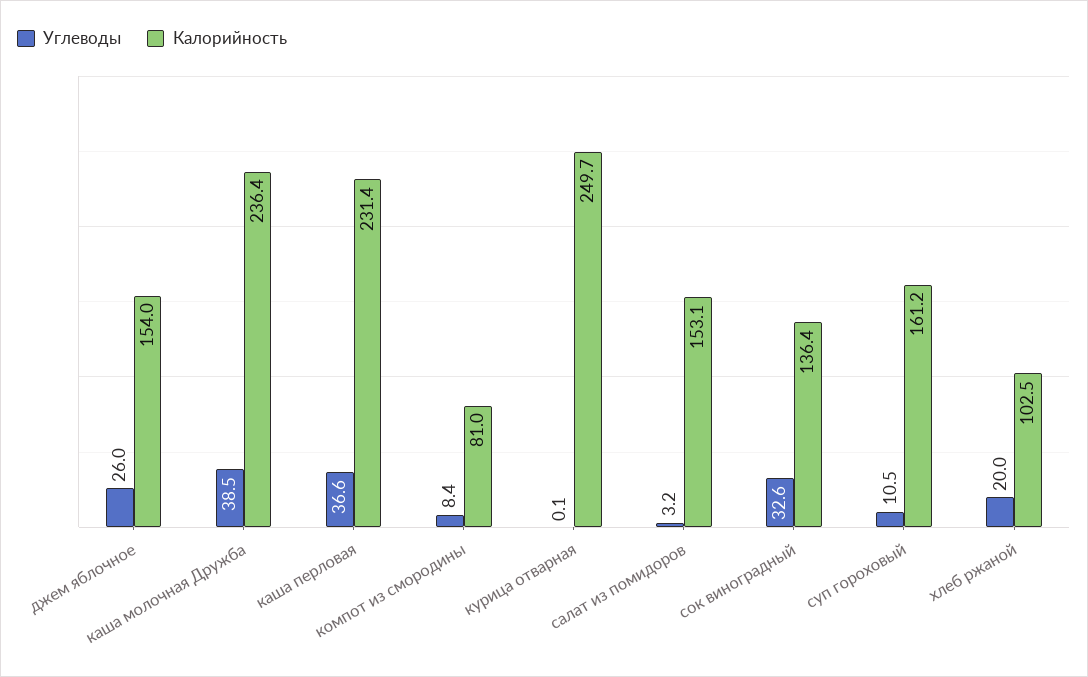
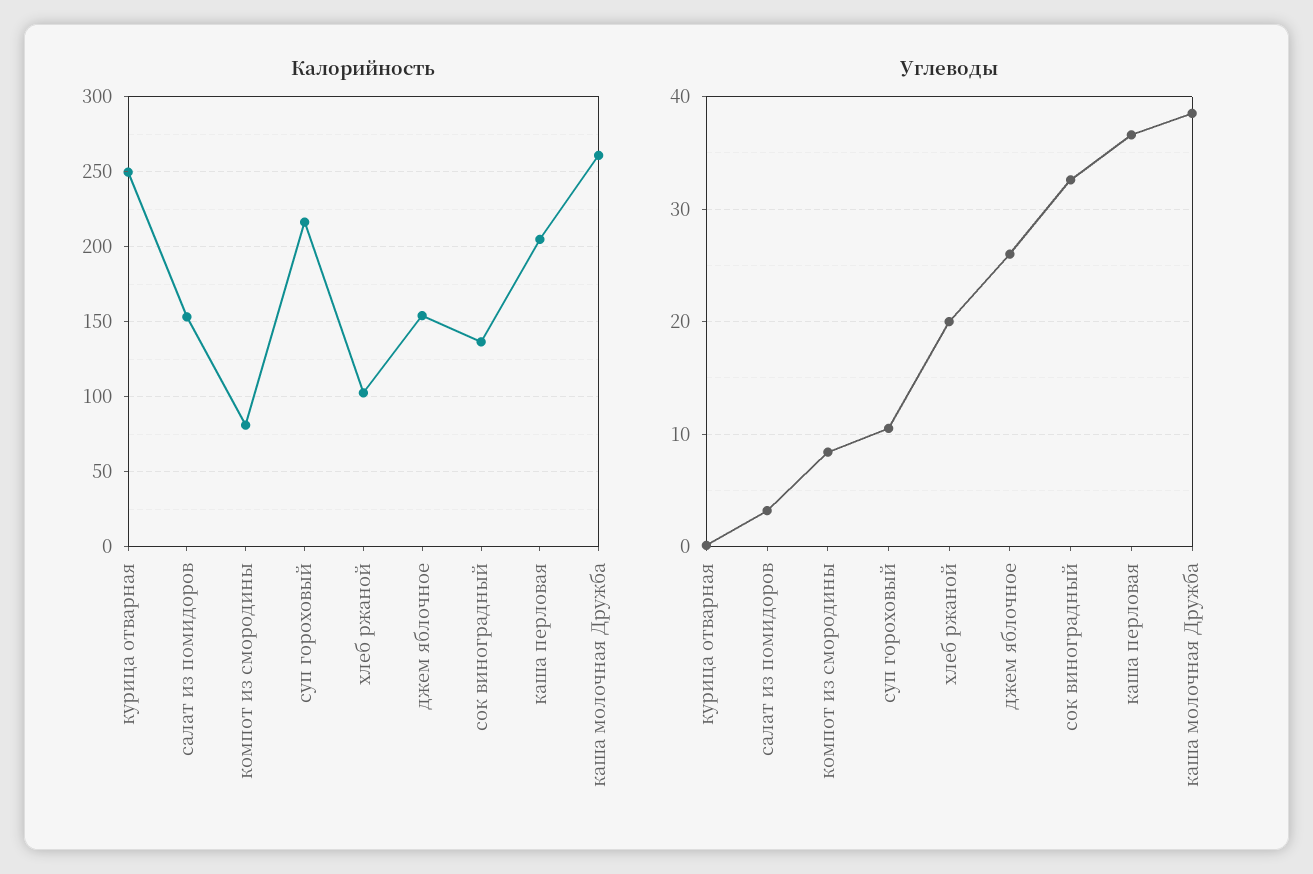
  {
    "Углеводы": {
      "джем яблочное": 26,
      "каша молочная Дружба": 38.5,
      "каша перловая": 36.6,
      "компот из смородины": 8.4,
      "курица отварная": 0.1,
      "салат из помидоров": 3.2,
      "сок виноградный": 32.6,
      "суп гороховый": 10.5,
      "хлеб ржаной": 20
    },
    "Калорийность": {
      "джем яблочное": 154,
-     "каша молочная Дружба": 236.4,
+     "каша молочная Дружба": 260,
-     "каша перловая": 231.4,
+     "каша перловая": 205,
      "компот из смородины": 81,
      "курица отварная": 249.7,
      "салат из помидоров": 153.1,
      "сок виноградный": 136.4,
-     "суп гороховый": 161.2,
+     "суп гороховый": 215,
      "хлеб ржаной": 102.5
    }
  }

